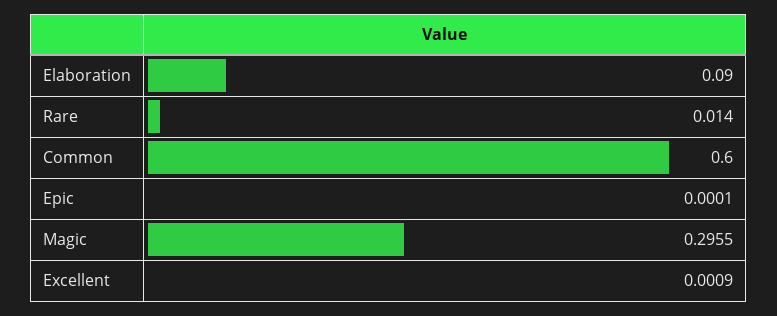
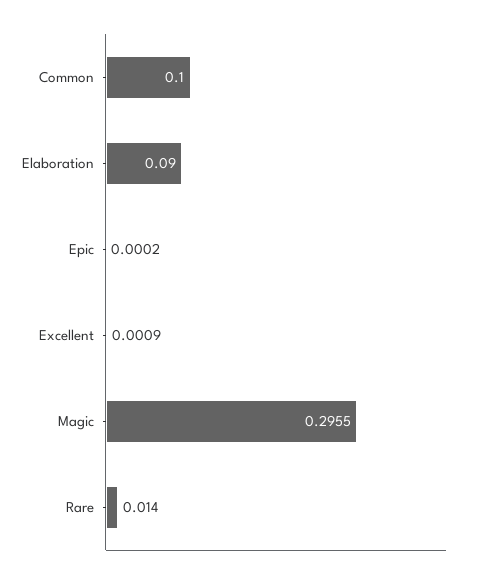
  {
    "Elaboration": 0.09,
    "Rare": 0.014,
-   "Common": 0.6,
+   "Common": 0.1,
-   "Epic": 0.0001,
+   "Epic": 0.0002,
    "Magic": 0.2955,
    "Excellent": 0.0009
  }

